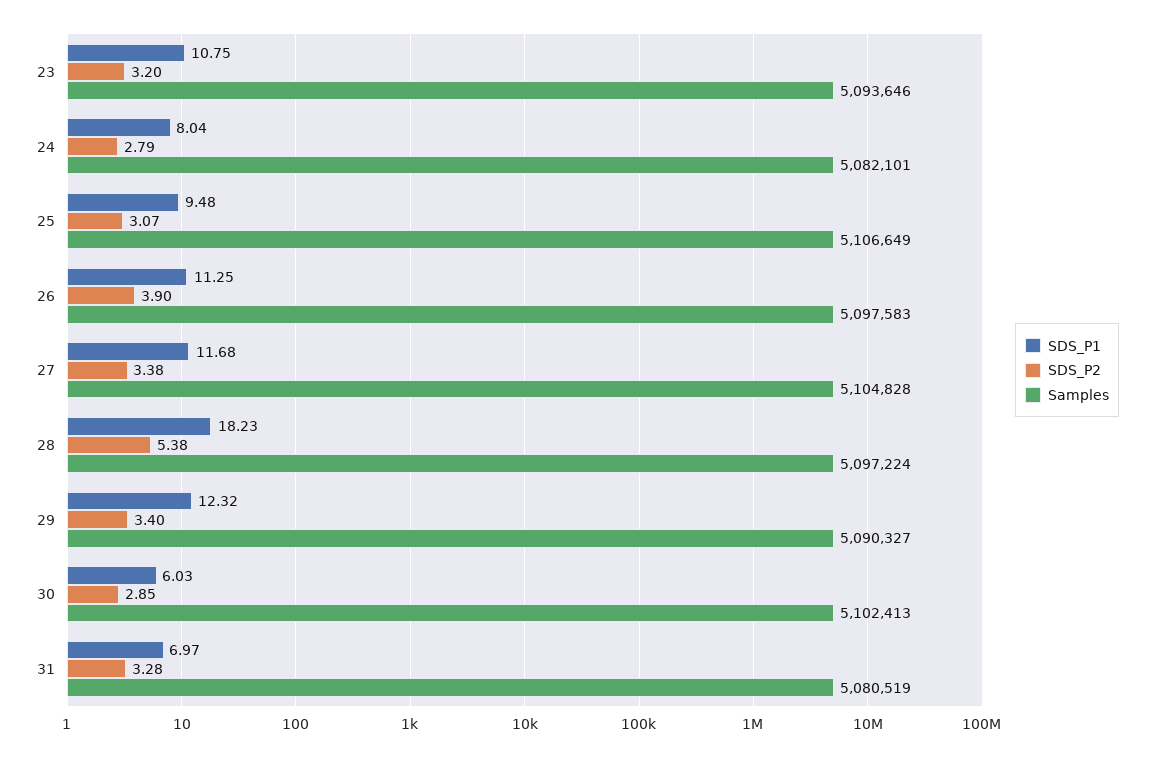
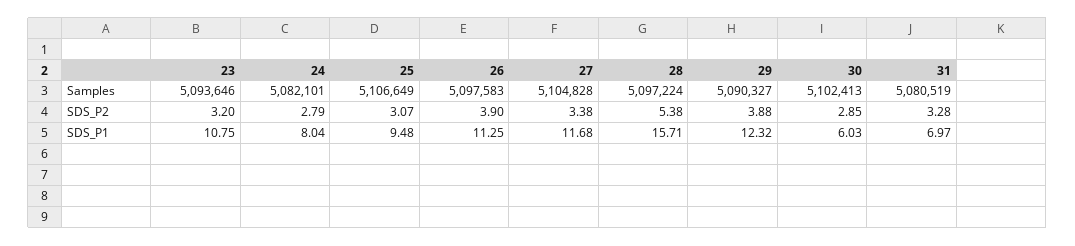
  {
    "SDS_P1": {
      "23": 10.75,
      "24": 8.04,
      "25": 9.48,
      "26": 11.25,
      "27": 11.68,
-     "28": 18.23,
+     "28": 15.71,
      "29": 12.32,
      "30": 6.03,
      "31": 6.97
    },
    "SDS_P2": {
      "23": 3.2,
      "24": 2.79,
      "25": 3.07,
      "26": 3.9,
      "27": 3.38,
      "28": 5.38,
-     "29": 3.4,
+     "29": 3.88,
      "30": 2.85,
      "31": 3.28
    },
    "Samples": {
      "23": 5093646,
      "24": 5082101,
      "25": 5106649,
      "26": 5097583,
      "27": 5104828,
      "28": 5097224,
      "29": 5090327,
      "30": 5102413,
      "31": 5080519
    }
  }

